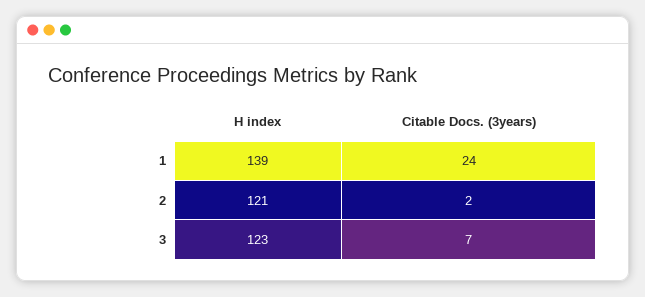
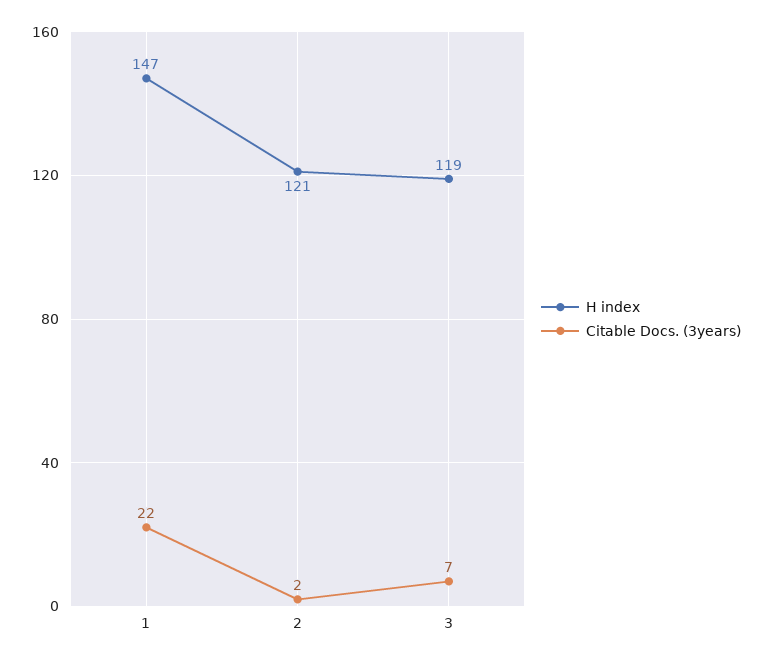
  {
    "H index": {
-     "1": 139,
+     "1": 147,
      "2": 121,
-     "3": 123
+     "3": 119
    },
    "Citable Docs. (3years)": {
-     "1": 24,
+     "1": 22,
      "2": 2,
      "3": 7
    }
  }

